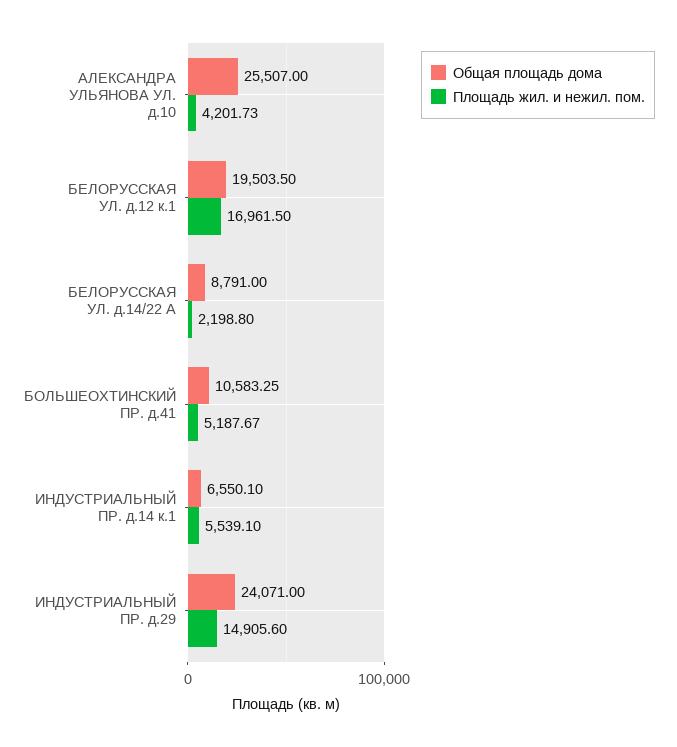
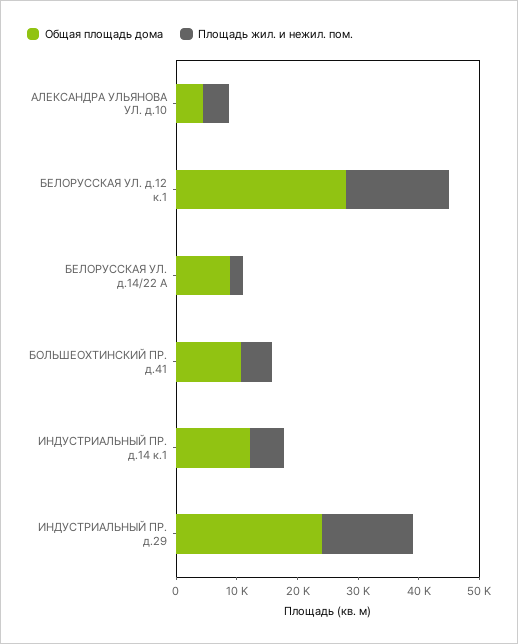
  {
    "Общая площадь дома": {
-     "АЛЕКСАНДРА УЛЬЯНОВА УЛ. д.10": 25507,
+     "АЛЕКСАНДРА УЛЬЯНОВА УЛ. д.10": 4000,
-     "БЕЛОРУССКАЯ УЛ. д.12 к.1": 19503.5,
+     "БЕЛОРУССКАЯ УЛ. д.12 к.1": 28000,
      "БЕЛОРУССКАЯ УЛ. д.14/22 А": 8791,
      "БОЛЬШЕОХТИНСКИЙ ПР. д.41": 10583.25,
-     "ИНДУСТРИАЛЬНЫЙ ПР. д.14 к.1": 6550.1,
+     "ИНДУСТРИАЛЬНЫЙ ПР. д.14 к.1": 12000,
      "ИНДУСТРИАЛЬНЫЙ ПР. д.29": 24071
    },
    "Площадь жил. и нежил. пом.": {
      "АЛЕКСАНДРА УЛЬЯНОВА УЛ. д.10": 4201.73,
      "БЕЛОРУССКАЯ УЛ. д.12 к.1": 16961.5,
      "БЕЛОРУССКАЯ УЛ. д.14/22 А": 2198.8,
      "БОЛЬШЕОХТИНСКИЙ ПР. д.41": 5187.67,
      "ИНДУСТРИАЛЬНЫЙ ПР. д.14 к.1": 5539.1,
      "ИНДУСТРИАЛЬНЫЙ ПР. д.29": 14905.6
    }
  }

